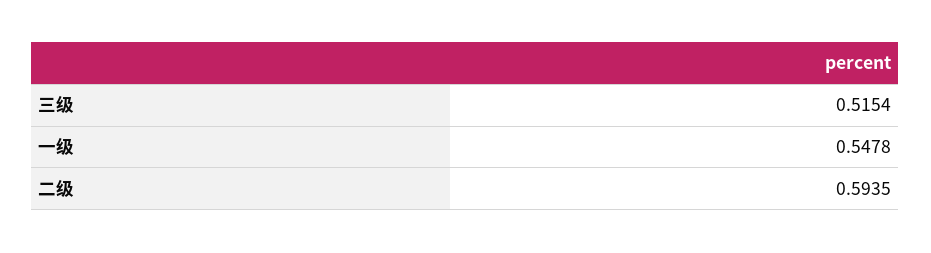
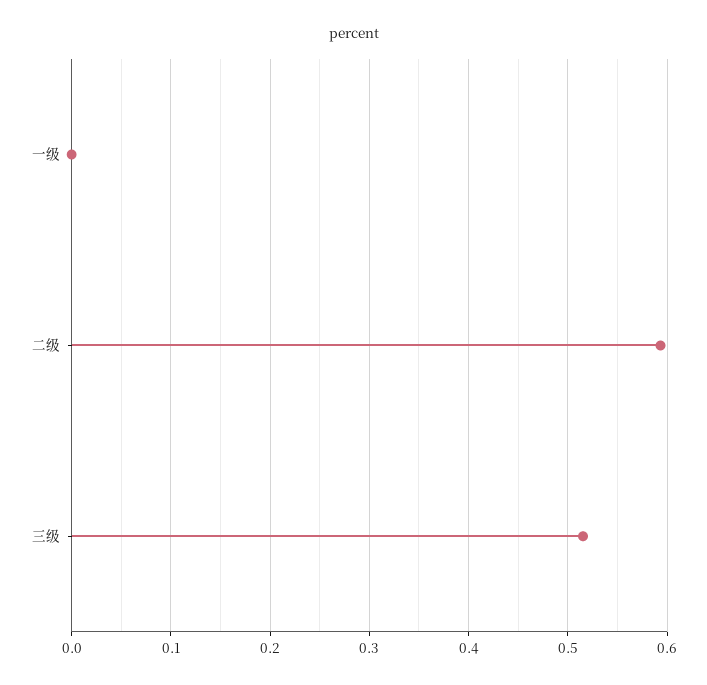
  {
    "三级": 0.5154,
-   "一级": 0.5478,
+   "一级": 0,
    "二级": 0.5935
  }

